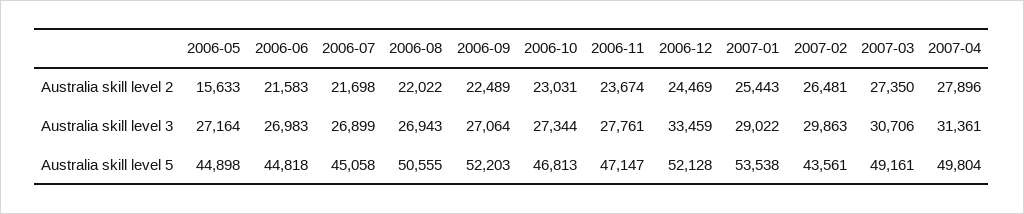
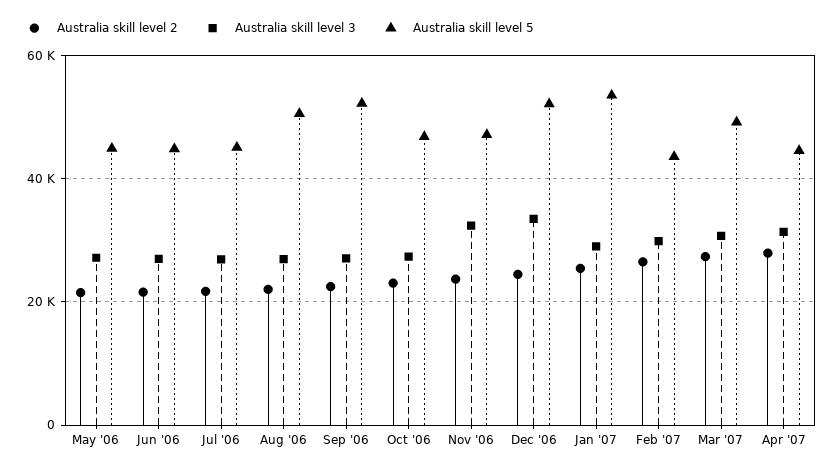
  {
    "Australia skill level 2": {
-     "2006-05": 15633,
+     "2006-05": 22000,
      "2006-06": 21583,
      "2006-07": 21698,
      "2006-08": 22022,
      "2006-09": 22489,
      "2006-10": 23031,
      "2006-11": 23674,
      "2006-12": 24469,
      "2007-01": 25443,
      "2007-02": 26481,
      "2007-03": 27350,
      "2007-04": 27896
    },
    "Australia skill level 3": {
      "2006-05": 27164,
      "2006-06": 26983,
      "2006-07": 26899,
      "2006-08": 26943,
      "2006-09": 27064,
      "2006-10": 27344,
-     "2006-11": 27761,
+     "2006-11": 32000,
      "2006-12": 33459,
      "2007-01": 29022,
      "2007-02": 29863,
      "2007-03": 30706,
      "2007-04": 31361
    },
    "Australia skill level 5": {
      "2006-05": 44898,
      "2006-06": 44818,
      "2006-07": 45058,
      "2006-08": 50555,
      "2006-09": 52203,
      "2006-10": 46813,
      "2006-11": 47147,
      "2006-12": 52128,
      "2007-01": 53538,
      "2007-02": 43561,
      "2007-03": 49161,
-     "2007-04": 49804
+     "2007-04": 44000
    }
  }

